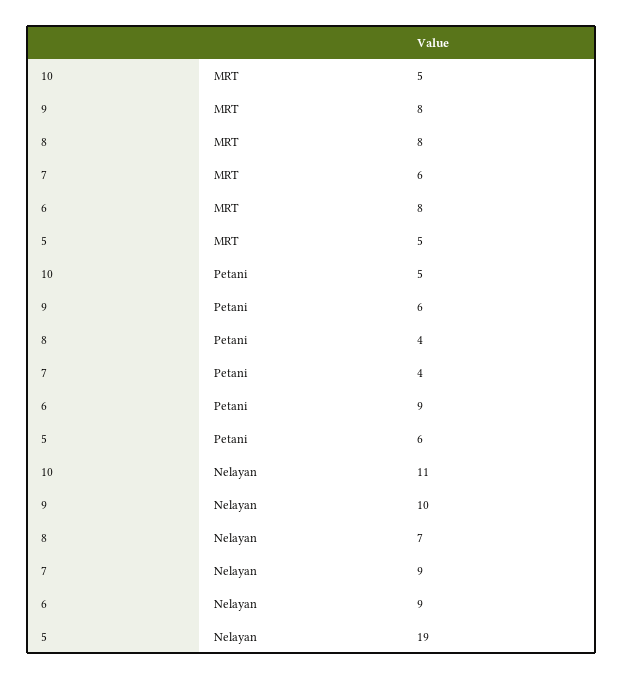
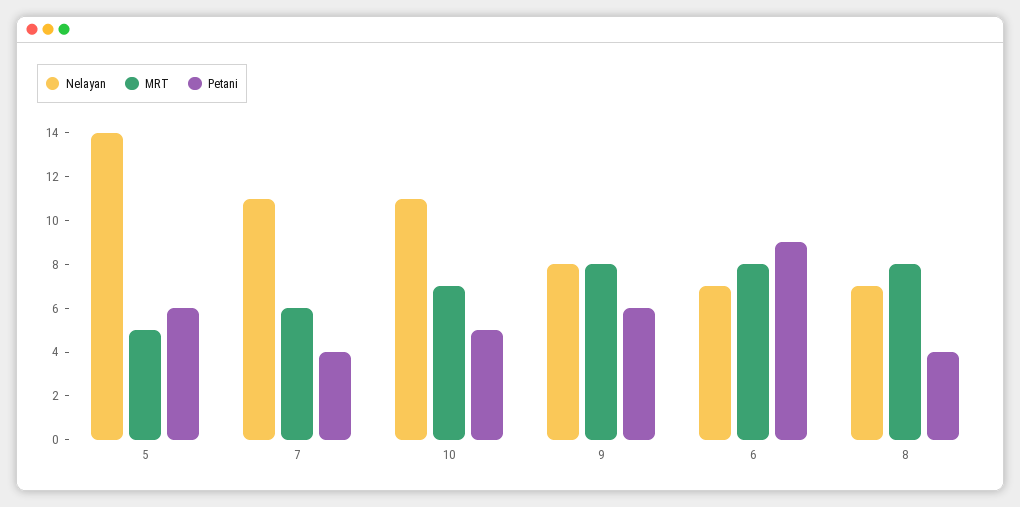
  {
    "MRT": {
-     "10": 5,
+     "10": 7,
      "9": 8,
      "8": 8,
      "7": 6,
      "6": 8,
      "5": 5
    },
    "Petani": {
      "10": 5,
      "9": 6,
      "8": 4,
      "7": 4,
      "6": 9,
      "5": 6
    },
    "Nelayan": {
      "10": 11,
-     "9": 10,
+     "9": 8,
      "8": 7,
-     "7": 9,
+     "7": 11,
-     "6": 9,
+     "6": 7,
-     "5": 19
+     "5": 14
    }
  }

